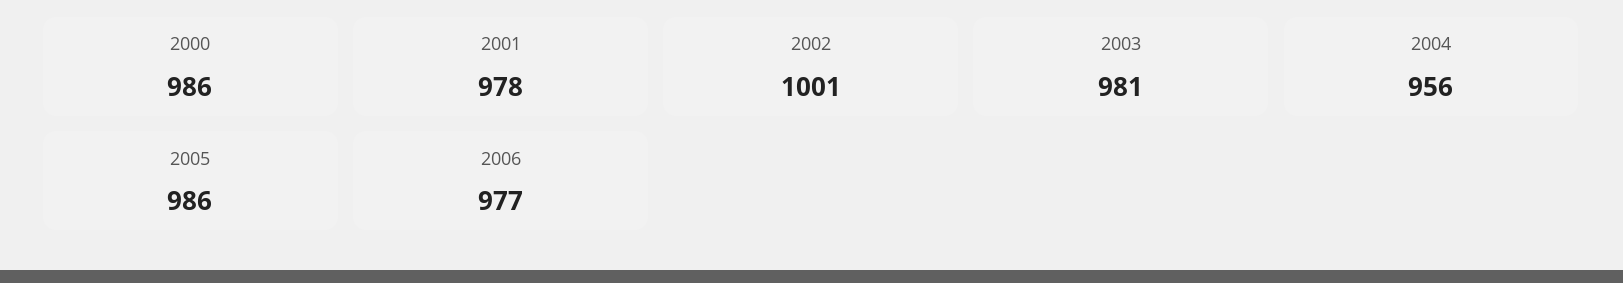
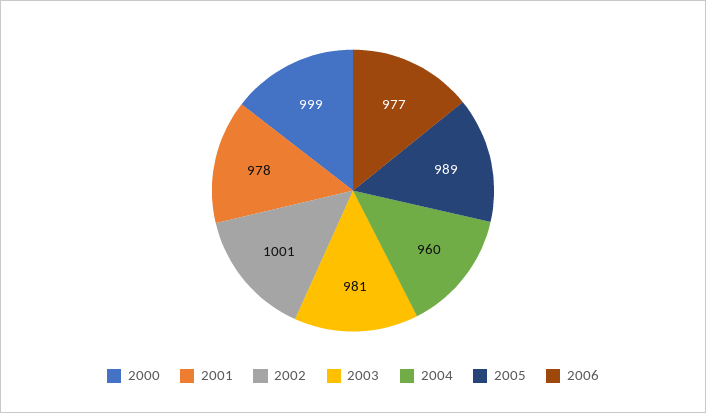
  {
-   "2000": 986,
+   "2000": 999,
    "2001": 978,
    "2002": 1001,
    "2003": 981,
-   "2004": 956,
+   "2004": 960,
-   "2005": 986,
+   "2005": 989,
    "2006": 977
  }

